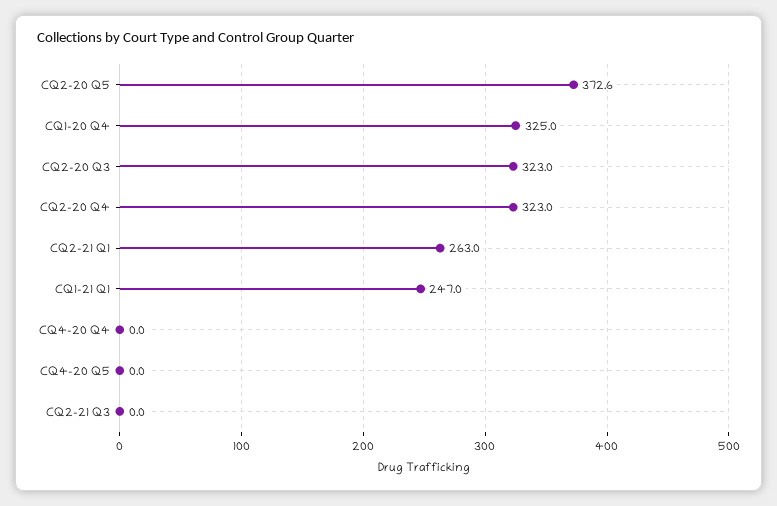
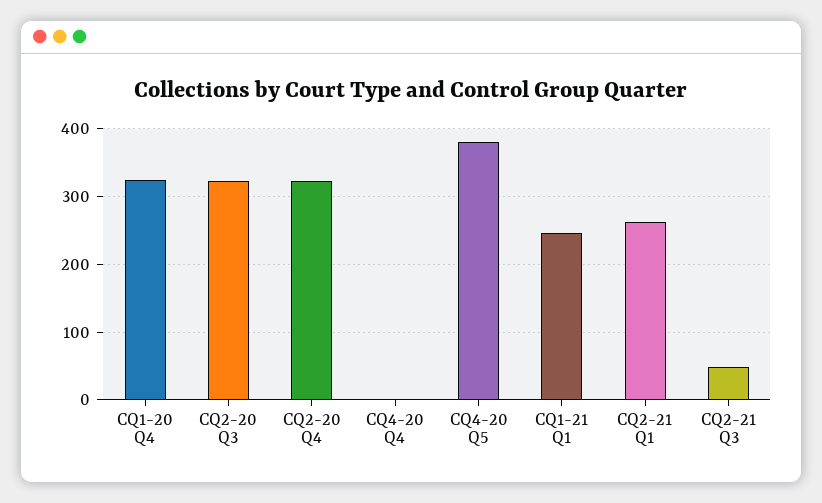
  {
-   "CQ2-20 Q5": 372.6,
    "CQ1-20 Q4": 325,
    "CQ2-20 Q3": 323,
    "CQ2-20 Q4": 323,
    "CQ2-21 Q1": 263,
    "CQ1-21 Q1": 247,
    "CQ4-20 Q4": 0,
-   "CQ4-20 Q5": 0,
+   "CQ4-20 Q5": 380,
-   "CQ2-21 Q3": 0
+   "CQ2-21 Q3": 50
  }

